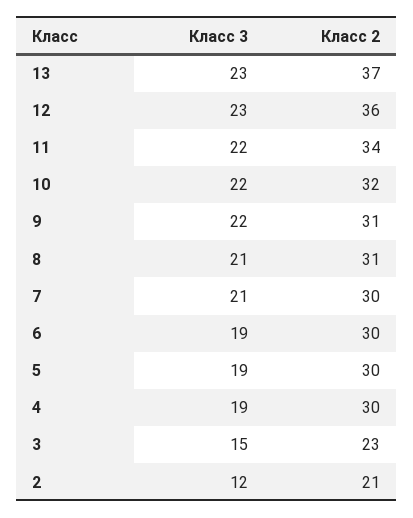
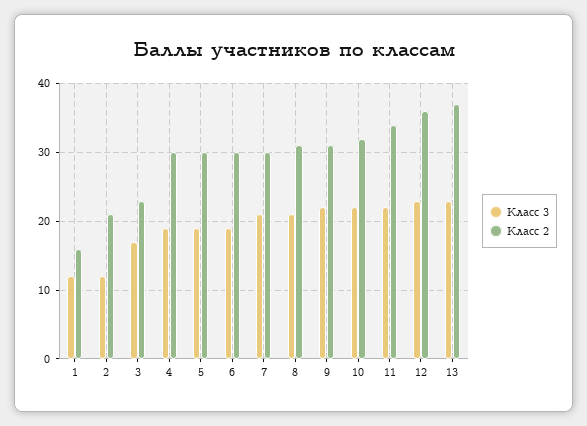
  {
    "Класс 3": {
      "13": 23,
      "12": 23,
      "11": 22,
      "10": 22,
      "9": 22,
      "8": 21,
      "7": 21,
      "6": 19,
      "5": 19,
      "4": 19,
-     "3": 15,
+     "3": 17,
-     "2": 12
+     "2": 12,
+     "1": 12
    },
    "Класс 2": {
      "13": 37,
      "12": 36,
      "11": 34,
      "10": 32,
      "9": 31,
      "8": 31,
      "7": 30,
      "6": 30,
      "5": 30,
      "4": 30,
      "3": 23,
-     "2": 21
+     "2": 21,
+     "1": 16
    }
  }

